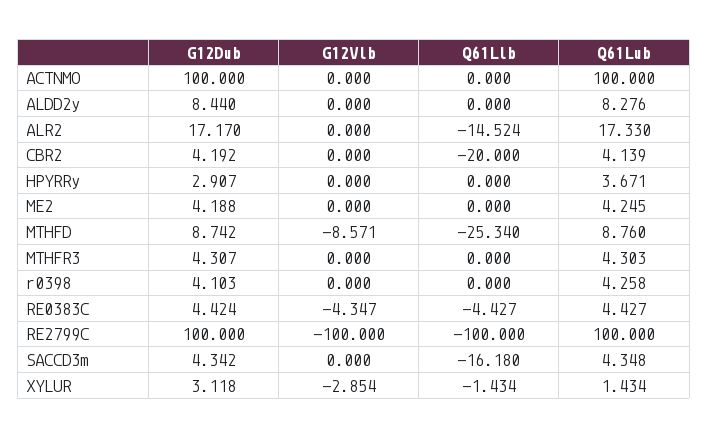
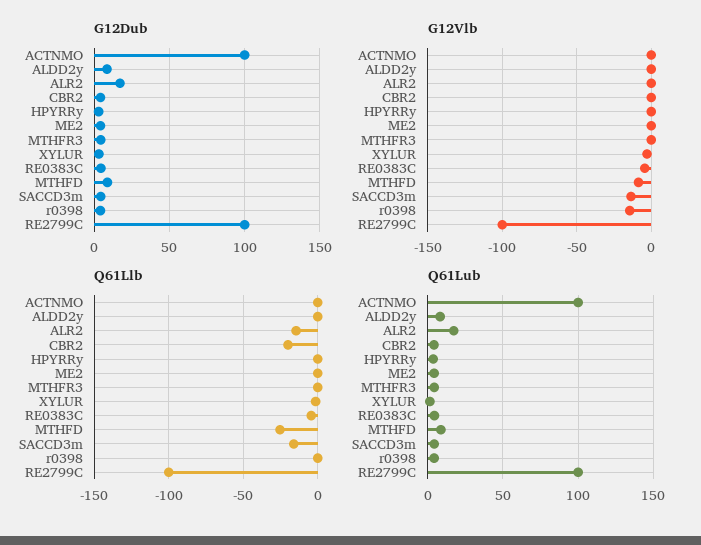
  {
    "G12Dub": {
      "ACTNMO": 100,
      "ALDD2y": 8.44,
      "ALR2": 17.17,
      "CBR2": 4.192,
      "HPYRRy": 2.907,
      "ME2": 4.188,
      "MTHFD": 8.742,
      "MTHFR3": 4.307,
      "r0398": 4.103,
      "RE0383C": 4.424,
      "RE2799C": 100,
      "SACCD3m": 4.342,
      "XYLUR": 3.118
    },
    "G12Vlb": {
      "ACTNMO": 0,
      "ALDD2y": 0,
      "ALR2": 0,
      "CBR2": 0,
      "HPYRRy": 0,
      "ME2": 0,
      "MTHFD": -8.571,
      "MTHFR3": 0,
-     "r0398": 0,
+     "r0398": -15,
      "RE0383C": -4.347,
      "RE2799C": -100,
-     "SACCD3m": 0,
+     "SACCD3m": -15,
      "XYLUR": -2.854
    },
    "Q61Llb": {
      "ACTNMO": 0,
      "ALDD2y": 0,
      "ALR2": -14.524,
      "CBR2": -20,
      "HPYRRy": 0,
      "ME2": 0,
      "MTHFD": -25.34,
      "MTHFR3": 0,
      "r0398": 0,
      "RE0383C": -4.427,
      "RE2799C": -100,
      "SACCD3m": -16.18,
      "XYLUR": -1.434
    },
    "Q61Lub": {
      "ACTNMO": 100,
      "ALDD2y": 8.276,
      "ALR2": 17.33,
      "CBR2": 4.139,
      "HPYRRy": 3.671,
      "ME2": 4.245,
      "MTHFD": 8.76,
      "MTHFR3": 4.303,
      "r0398": 4.258,
      "RE0383C": 4.427,
      "RE2799C": 100,
      "SACCD3m": 4.348,
      "XYLUR": 1.434
    }
  }

